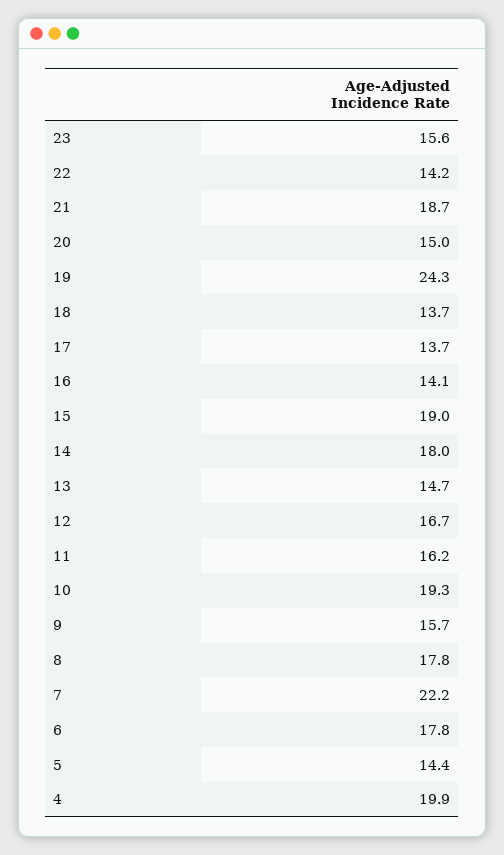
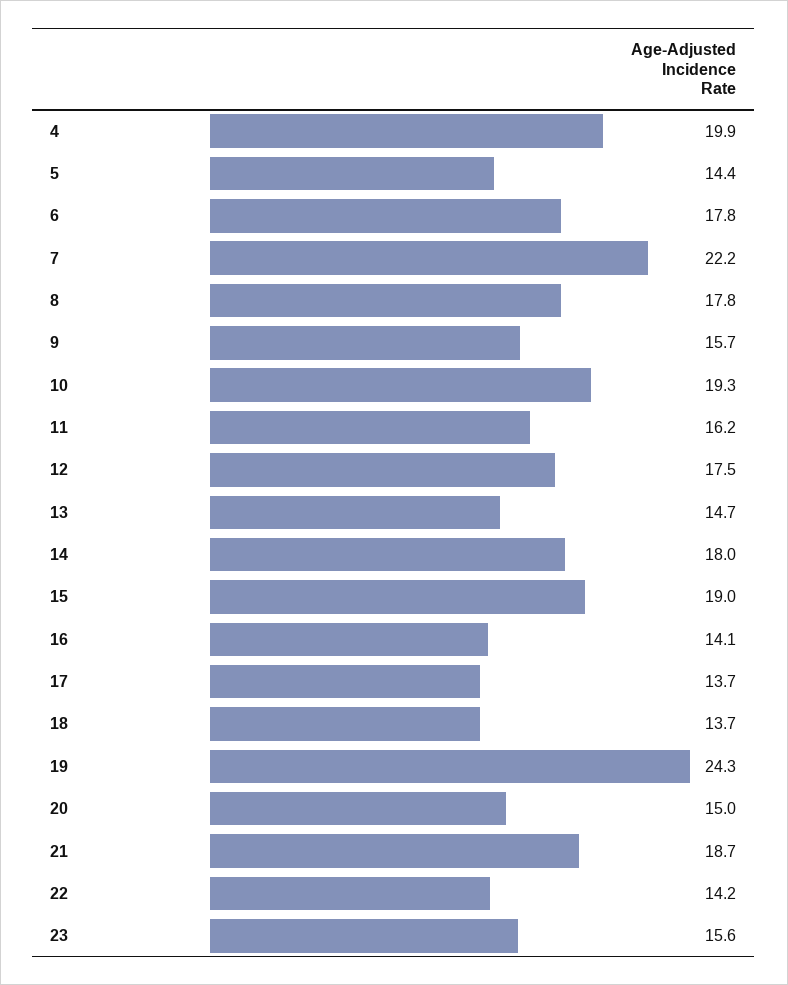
  {
    "23": 15.6,
    "22": 14.2,
    "21": 18.7,
    "20": 15,
    "19": 24.3,
    "18": 13.7,
    "17": 13.7,
    "16": 14.1,
    "15": 19,
    "14": 18,
    "13": 14.7,
-   "12": 16.7,
+   "12": 17.5,
    "11": 16.2,
    "10": 19.3,
    "9": 15.7,
    "8": 17.8,
    "7": 22.2,
    "6": 17.8,
    "5": 14.4,
    "4": 19.9
  }

